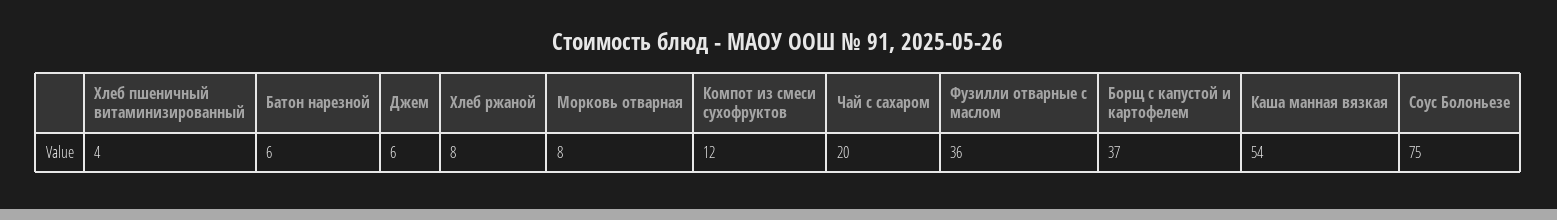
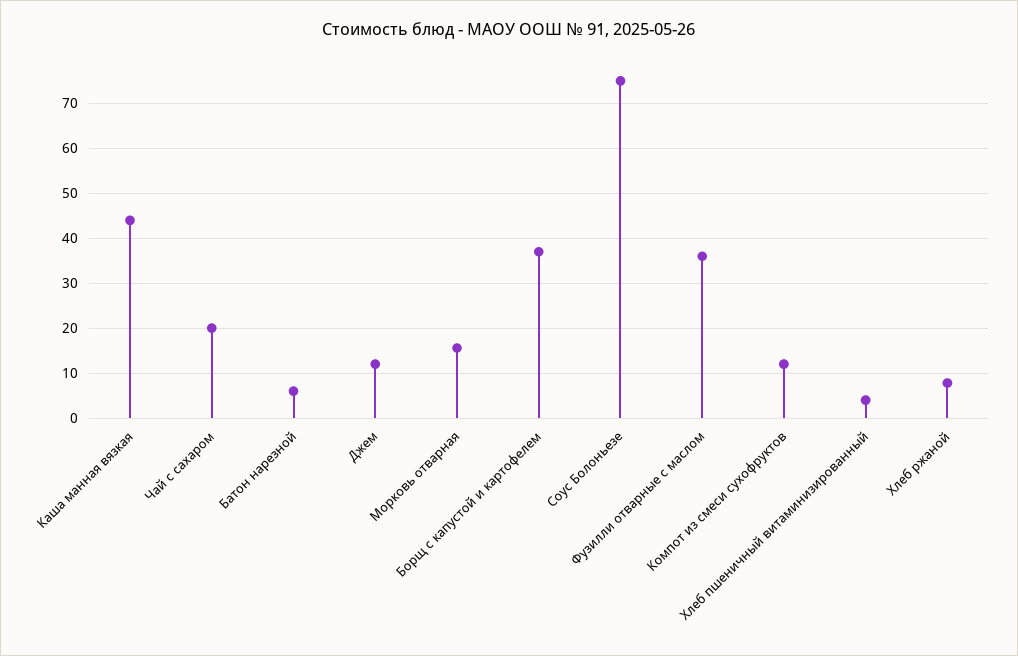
  {
    "Хлеб пшеничный витаминизированный": 4,
    "Батон нарезной": 6,
-   "Джем": 6,
+   "Джем": 12,
    "Хлеб ржаной": 8,
-   "Морковь отварная": 8,
+   "Морковь отварная": 16,
    "Компот из смеси сухофруктов": 12,
    "Чай с сахаром": 20,
    "Фузилли отварные с маслом": 36,
    "Борщ с капустой и картофелем": 37,
-   "Каша манная вязкая": 54,
+   "Каша манная вязкая": 44,
    "Соус Болоньезе": 75
  }

